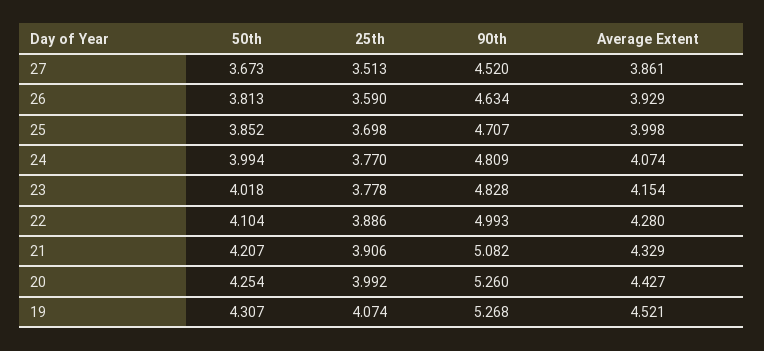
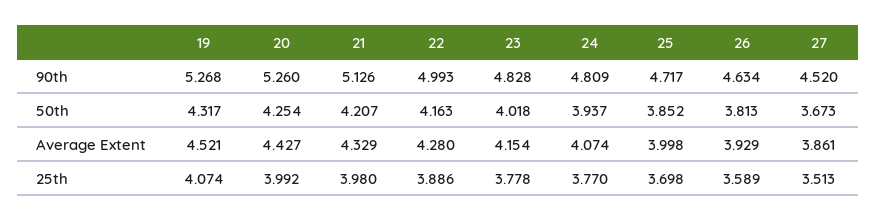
  {
    "50th": {
      "27": 3.673,
      "26": 3.813,
      "25": 3.852,
-     "24": 3.994,
+     "24": 3.937,
      "23": 4.018,
-     "22": 4.104,
+     "22": 4.163,
      "21": 4.207,
      "20": 4.254,
-     "19": 4.307
+     "19": 4.317
    },
    "25th": {
      "27": 3.513,
-     "26": 3.59,
+     "26": 3.589,
      "25": 3.698,
      "24": 3.77,
      "23": 3.778,
      "22": 3.886,
-     "21": 3.906,
+     "21": 3.98,
      "20": 3.992,
      "19": 4.074
    },
    "90th": {
      "27": 4.52,
      "26": 4.634,
-     "25": 4.707,
+     "25": 4.717,
      "24": 4.809,
      "23": 4.828,
      "22": 4.993,
-     "21": 5.082,
+     "21": 5.126,
      "20": 5.26,
      "19": 5.268
    },
    "Average Extent": {
      "27": 3.861,
      "26": 3.929,
      "25": 3.998,
      "24": 4.074,
      "23": 4.154,
      "22": 4.28,
      "21": 4.329,
      "20": 4.427,
      "19": 4.521
    }
  }

